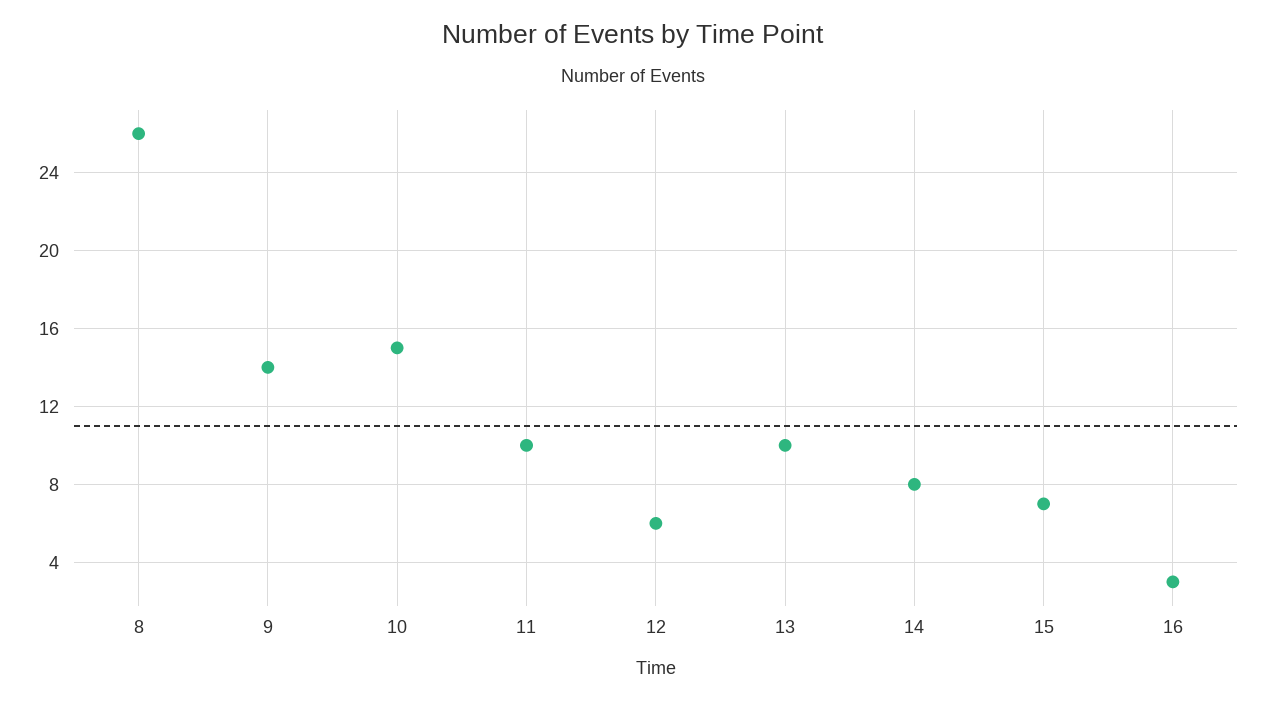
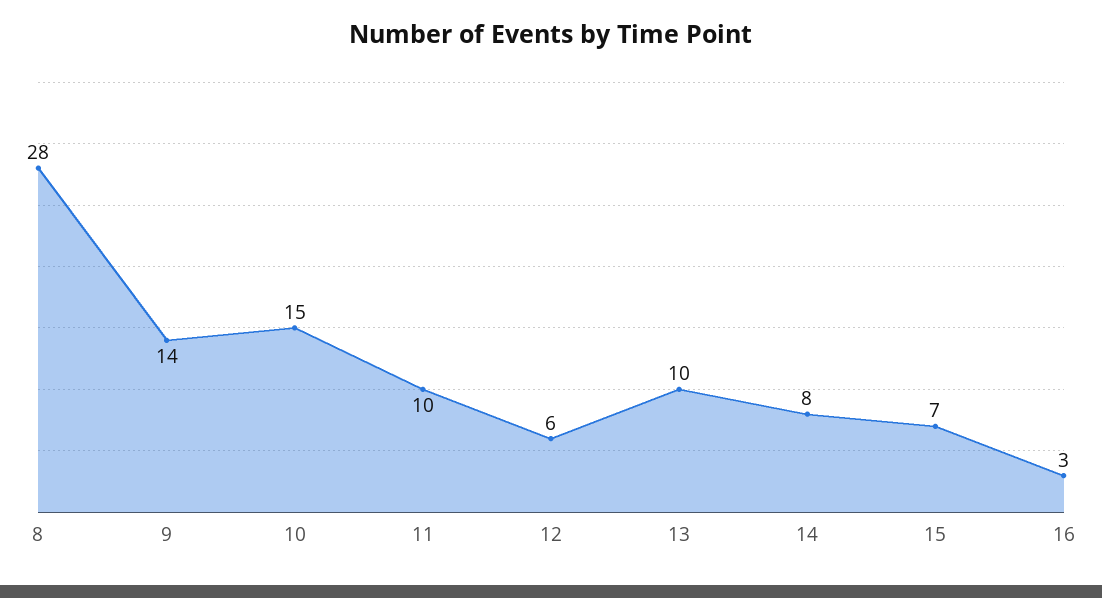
  {
-   "8": 26,
+   "8": 28,
    "9": 14,
    "10": 15,
    "11": 10,
    "12": 6,
    "13": 10,
    "14": 8,
    "15": 7,
    "16": 3
  }

